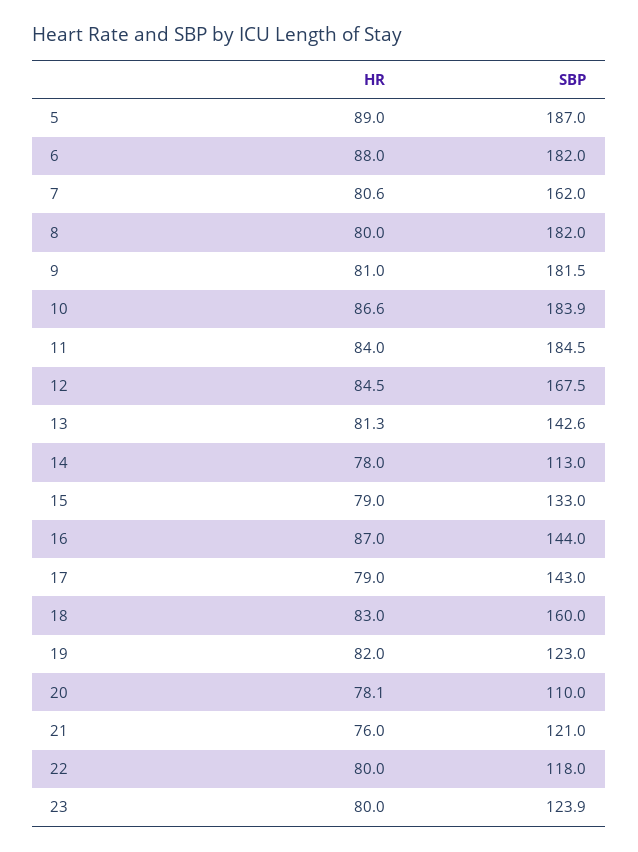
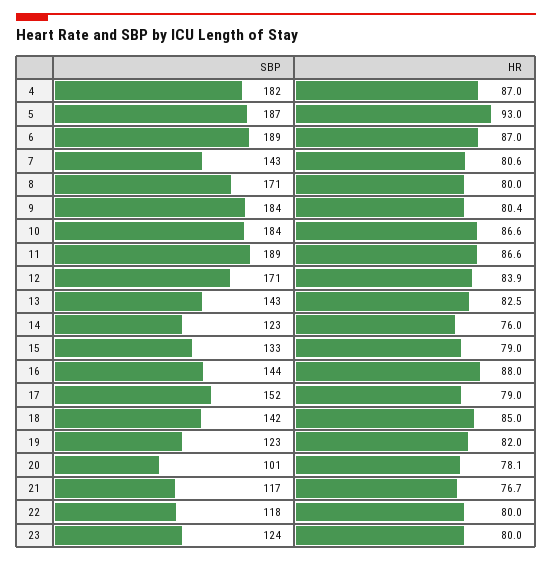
  {
    "HR": {
-     "5": 89,
+     "5": 93,
-     "6": 88,
+     "6": 87,
      "7": 80.6,
      "8": 80,
-     "9": 81,
+     "9": 80.4,
      "10": 86.6,
-     "11": 84,
+     "11": 86.6,
-     "12": 84.5,
+     "12": 83.9,
-     "13": 81.3,
+     "13": 82.5,
-     "14": 78,
+     "14": 76,
      "15": 79,
-     "16": 87,
+     "16": 88,
      "17": 79,
-     "18": 83,
+     "18": 85,
      "19": 82,
      "20": 78.1,
-     "21": 76,
+     "21": 76.7,
      "22": 80,
-     "23": 80
+     "23": 80,
+     "4": 87
    },
    "SBP": {
      "5": 187,
-     "6": 182,
+     "6": 189,
-     "7": 162,
+     "7": 143,
-     "8": 182,
+     "8": 171,
-     "9": 181.5,
+     "9": 184,
      "10": 183.9,
-     "11": 184.5,
+     "11": 189,
-     "12": 167.5,
+     "12": 171,
      "13": 142.6,
-     "14": 113,
+     "14": 123,
      "15": 133,
      "16": 144,
-     "17": 143,
+     "17": 152,
-     "18": 160,
+     "18": 142,
      "19": 123,
-     "20": 110,
+     "20": 101,
-     "21": 121,
+     "21": 117,
      "22": 118,
-     "23": 123.9
+     "23": 123.9,
+     "4": 182
    }
  }

